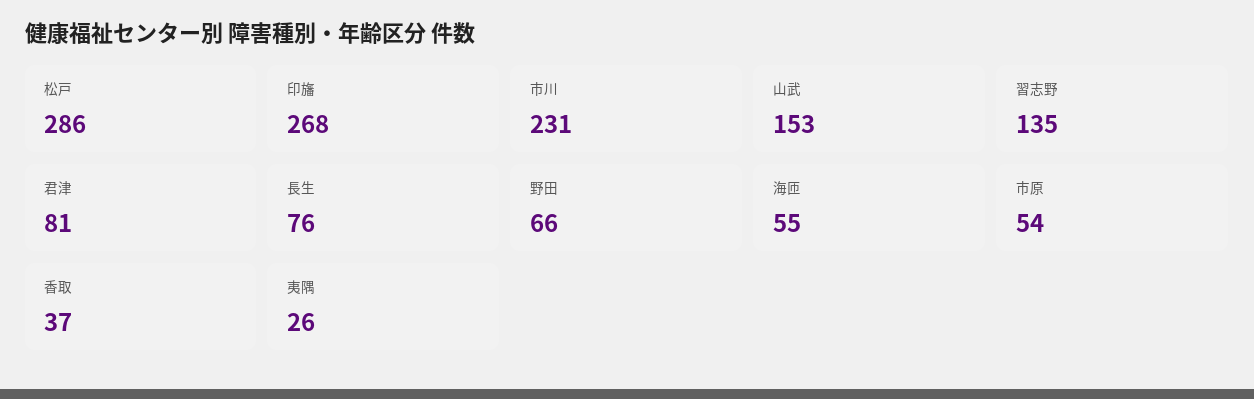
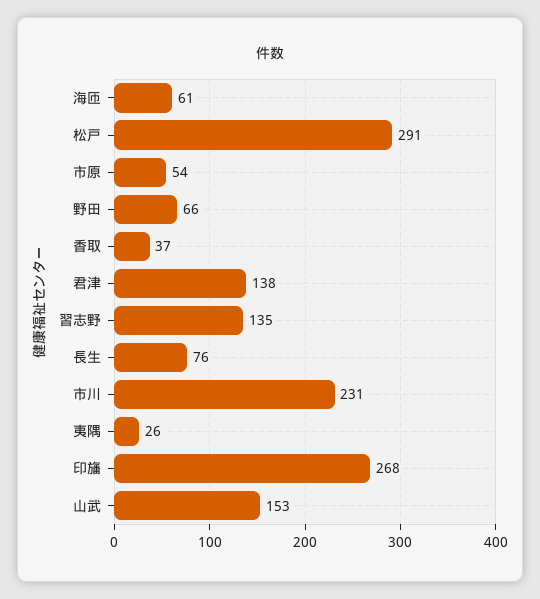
  {
-   "松戸": 286,
+   "松戸": 291,
    "印旛": 268,
    "市川": 231,
    "山武": 153,
    "習志野": 135,
-   "君津": 81,
+   "君津": 138,
    "長生": 76,
    "野田": 66,
-   "海匝": 55,
+   "海匝": 61,
    "市原": 54,
    "香取": 37,
    "夷隅": 26
  }

